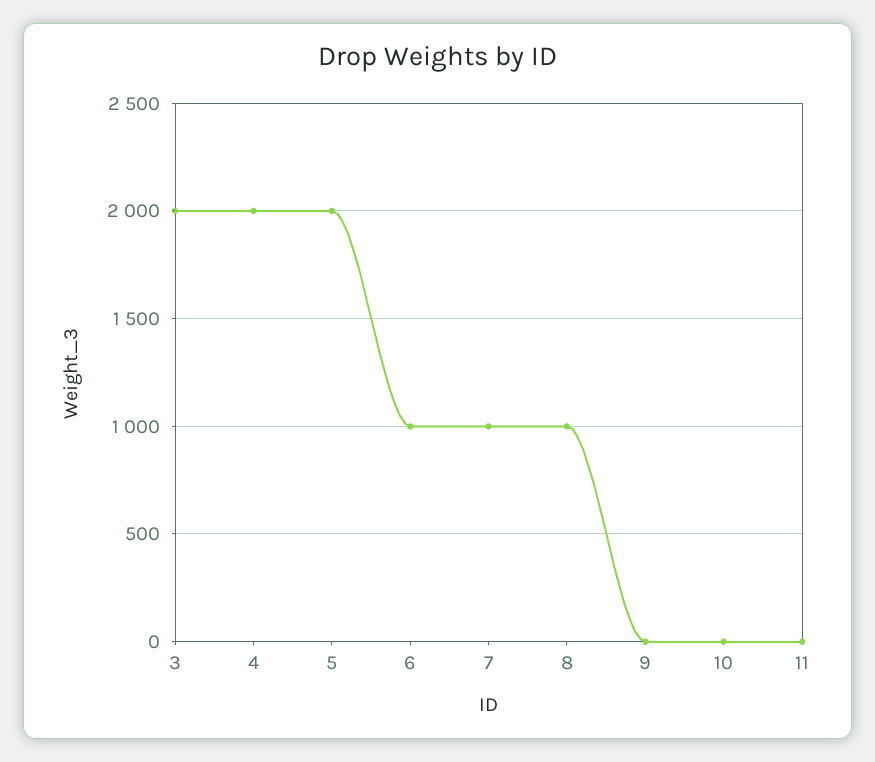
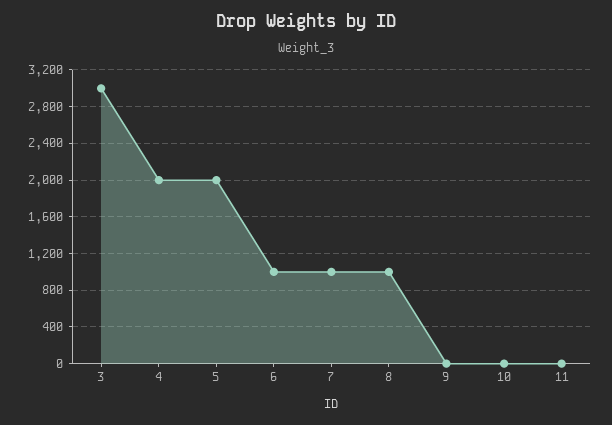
  {
-   "3": 2000,
+   "3": 3000,
    "4": 2000,
    "5": 2000,
    "6": 1000,
    "7": 1000,
    "8": 1000,
    "9": 0,
    "10": 0,
    "11": 0
  }

